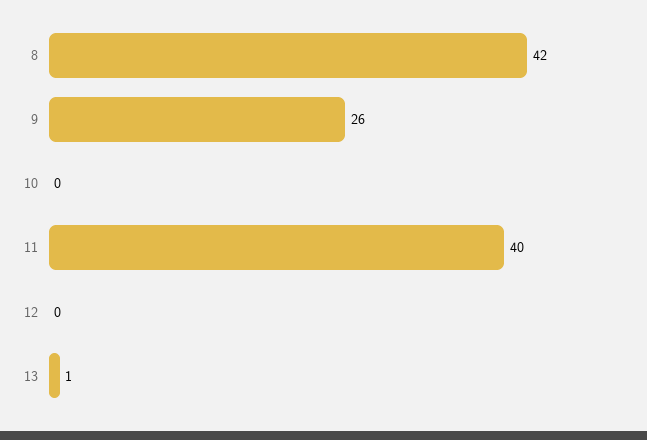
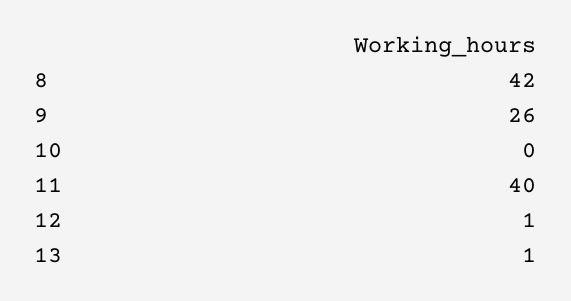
  {
    "8": 42,
    "9": 26,
    "10": 0,
    "11": 40,
-   "12": 0,
+   "12": 1,
    "13": 1
  }

